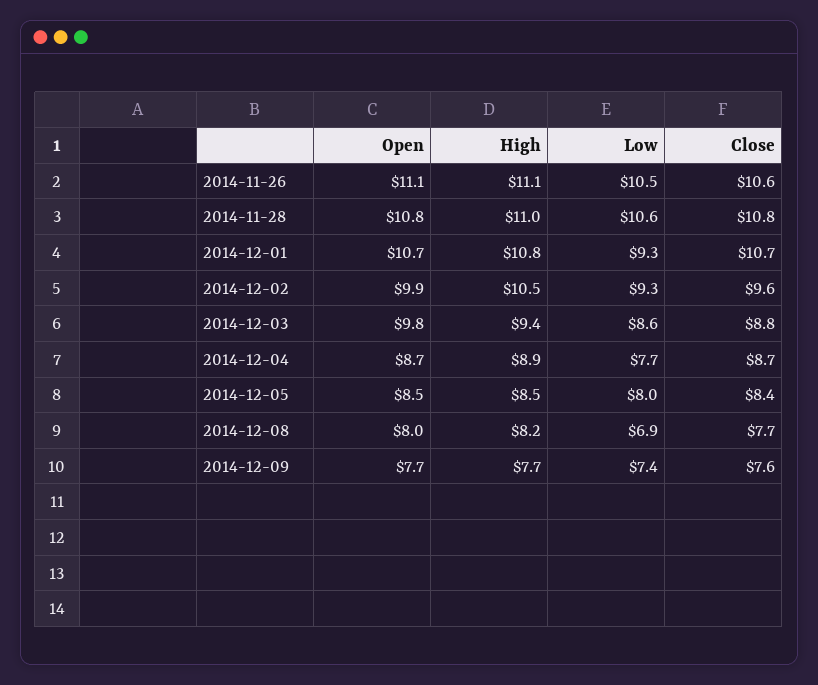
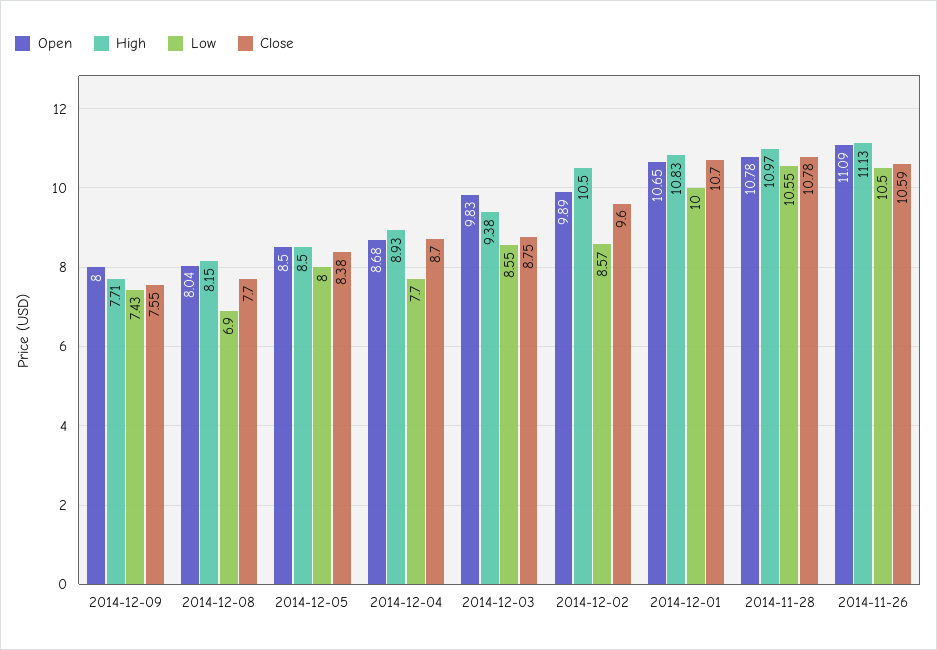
  {
    "Open": {
      "2014-11-26": 11.09,
      "2014-11-28": 10.78,
      "2014-12-01": 10.65,
      "2014-12-02": 9.89,
      "2014-12-03": 9.83,
      "2014-12-04": 8.68,
      "2014-12-05": 8.5,
      "2014-12-08": 8.04,
-     "2014-12-09": 7.7
+     "2014-12-09": 8
    },
    "High": {
      "2014-11-26": 11.13,
      "2014-11-28": 10.97,
      "2014-12-01": 10.83,
      "2014-12-02": 10.5,
      "2014-12-03": 9.38,
      "2014-12-04": 8.93,
      "2014-12-05": 8.5,
      "2014-12-08": 8.15,
      "2014-12-09": 7.71
    },
    "Low": {
      "2014-11-26": 10.5,
      "2014-11-28": 10.55,
-     "2014-12-01": 9.3,
+     "2014-12-01": 10,
-     "2014-12-02": 9.3,
+     "2014-12-02": 8.57,
      "2014-12-03": 8.55,
      "2014-12-04": 7.7,
      "2014-12-05": 8,
      "2014-12-08": 6.9,
      "2014-12-09": 7.43
    },
    "Close": {
      "2014-11-26": 10.59,
      "2014-11-28": 10.78,
      "2014-12-01": 10.7,
      "2014-12-02": 9.6,
      "2014-12-03": 8.75,
      "2014-12-04": 8.7,
      "2014-12-05": 8.38,
      "2014-12-08": 7.7,
      "2014-12-09": 7.55
    }
  }

